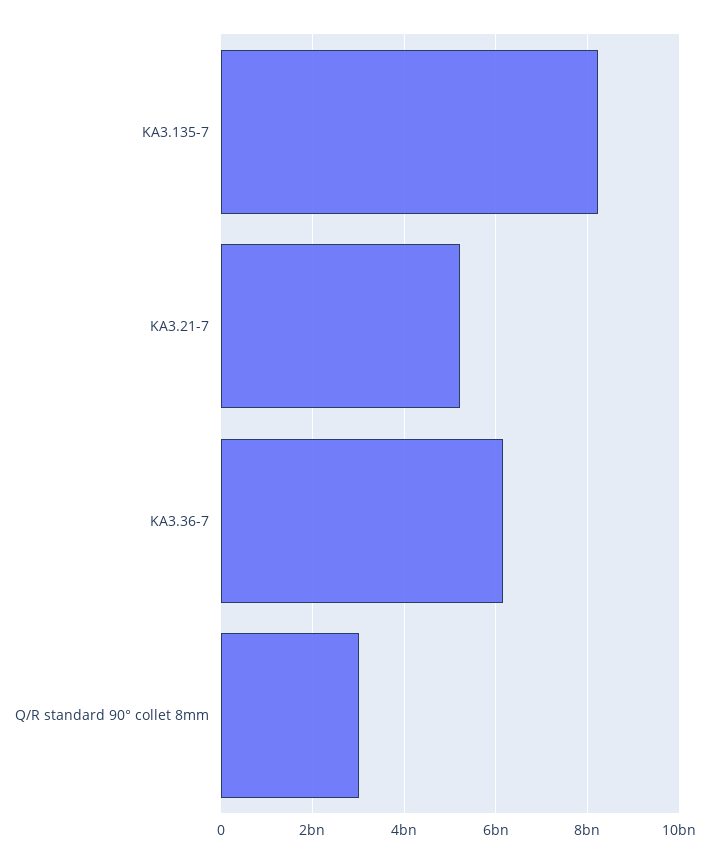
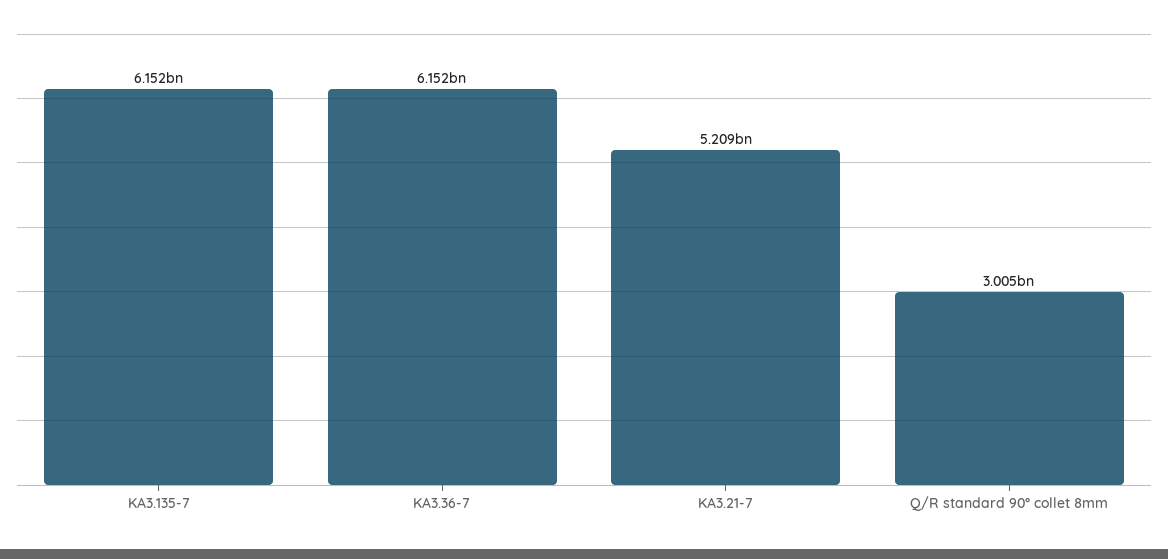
  {
-   "KA3.135-7": 8200000000,
+   "KA3.135-7": 6152000000,
    "KA3.21-7": 5209000000,
    "KA3.36-7": 6152000000,
    "Q/R standard 90° collet 8mm": 3005000000
  }

